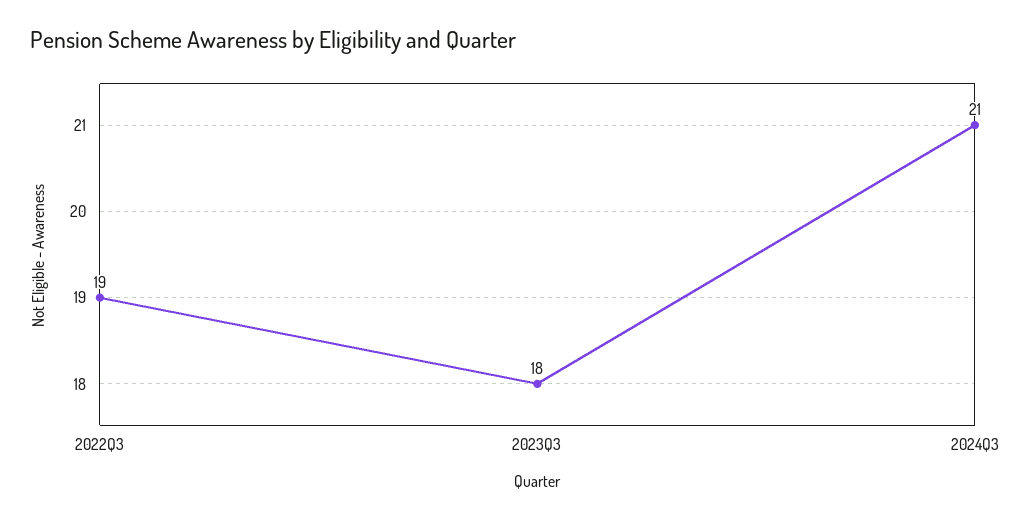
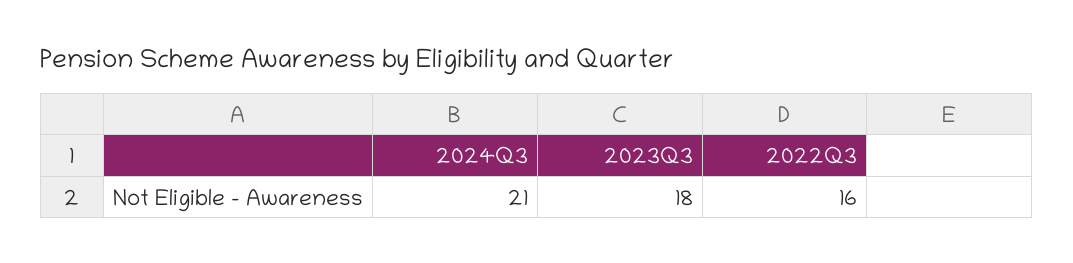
  {
-   "2022Q3": 19,
+   "2022Q3": 16,
    "2023Q3": 18,
    "2024Q3": 21
  }

